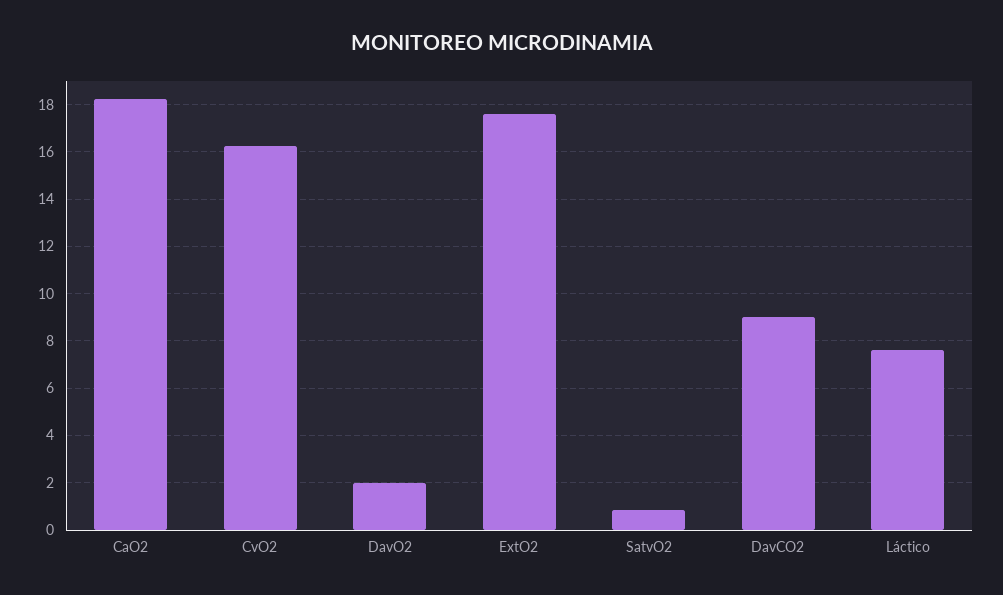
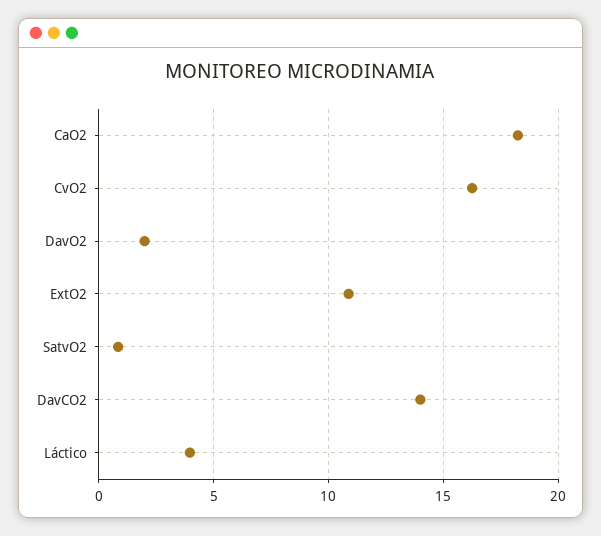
  {
    "CaO2": 18.5,
    "CvO2": 16.5,
    "DavO2": 2,
-   "ExtO2": 17.5,
+   "ExtO2": 11,
    "SatvO2": 1,
-   "DavCO2": 9,
+   "DavCO2": 14,
-   "Láctico": 7.5
+   "Láctico": 4
  }

